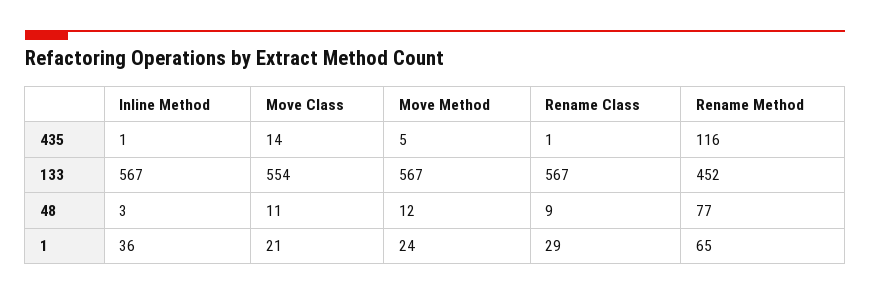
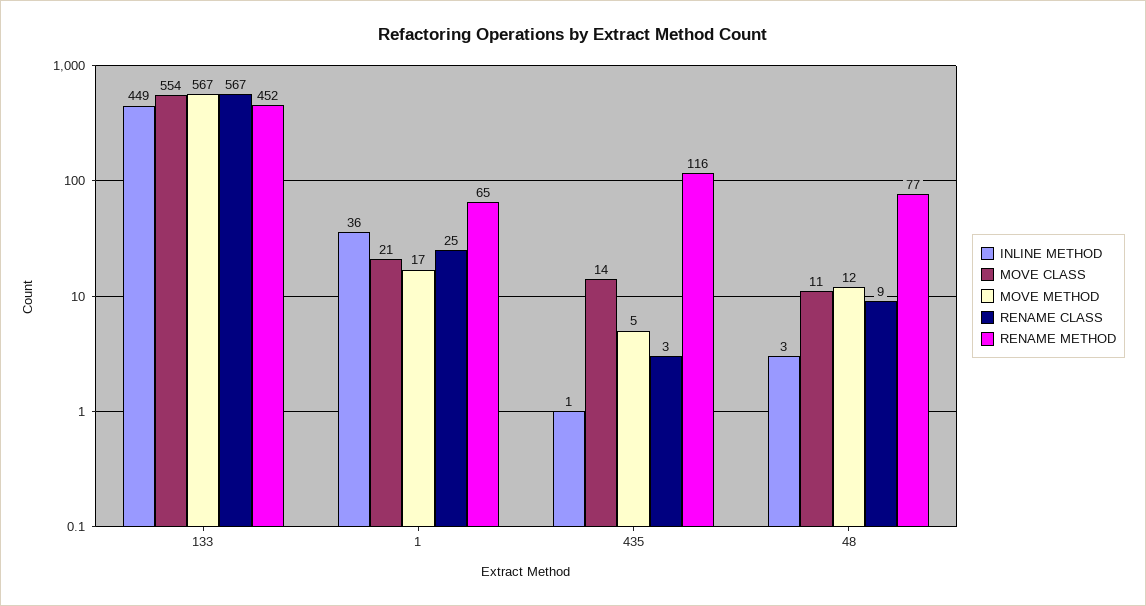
  {
    "Inline Method": {
      "435": 1,
-     "133": 567,
+     "133": 449,
      "48": 3,
      "1": 36
    },
    "Move Class": {
      "435": 14,
      "133": 554,
      "48": 11,
      "1": 21
    },
    "Move Method": {
      "435": 5,
      "133": 567,
      "48": 12,
-     "1": 24
+     "1": 17
    },
    "Rename Class": {
-     "435": 1,
+     "435": 3,
      "133": 567,
      "48": 9,
-     "1": 29
+     "1": 25
    },
    "Rename Method": {
      "435": 116,
      "133": 452,
      "48": 77,
      "1": 65
    }
  }

